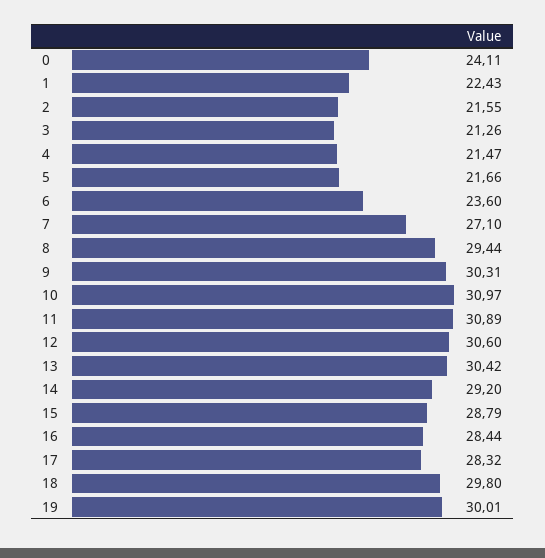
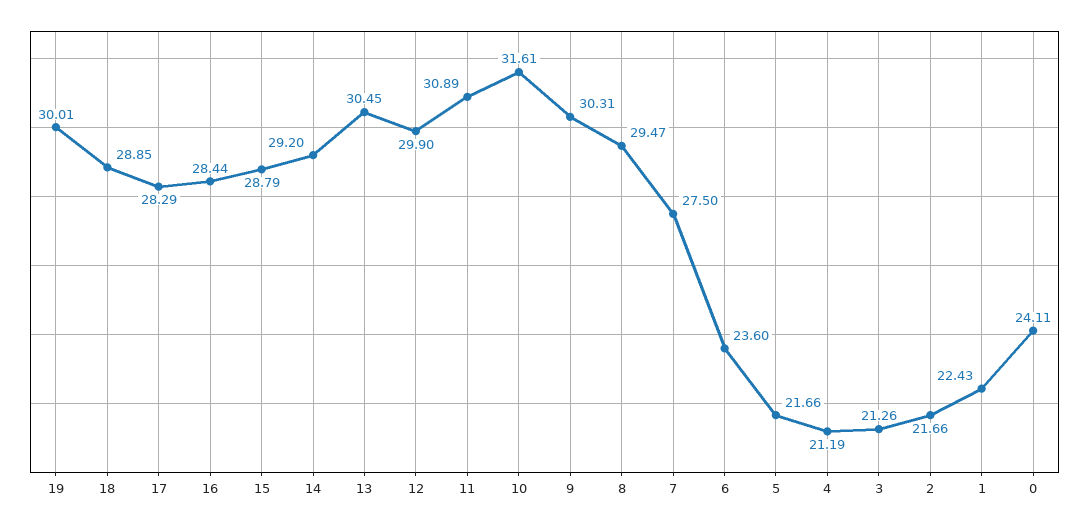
  {
    "0": 24.11,
    "1": 22.43,
-   "2": 21.55,
+   "2": 21.66,
    "3": 21.26,
-   "4": 21.47,
+   "4": 21.19,
    "5": 21.66,
    "6": 23.6,
-   "7": 27.1,
+   "7": 27.5,
-   "8": 29.44,
+   "8": 29.47,
    "9": 30.31,
-   "10": 30.97,
+   "10": 31.61,
    "11": 30.89,
-   "12": 30.6,
+   "12": 29.9,
-   "13": 30.42,
+   "13": 30.45,
    "14": 29.2,
    "15": 28.79,
    "16": 28.44,
-   "17": 28.32,
+   "17": 28.29,
-   "18": 29.8,
+   "18": 28.85,
    "19": 30.01
  }

